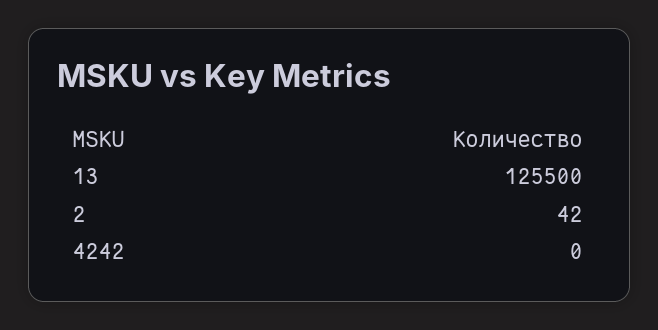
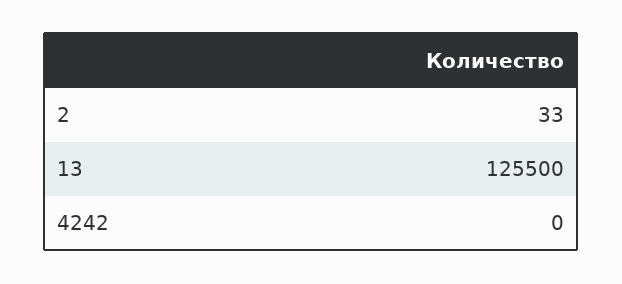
  {
    "13": 125500,
-   "2": 42,
+   "2": 33,
    "4242": 0
  }

